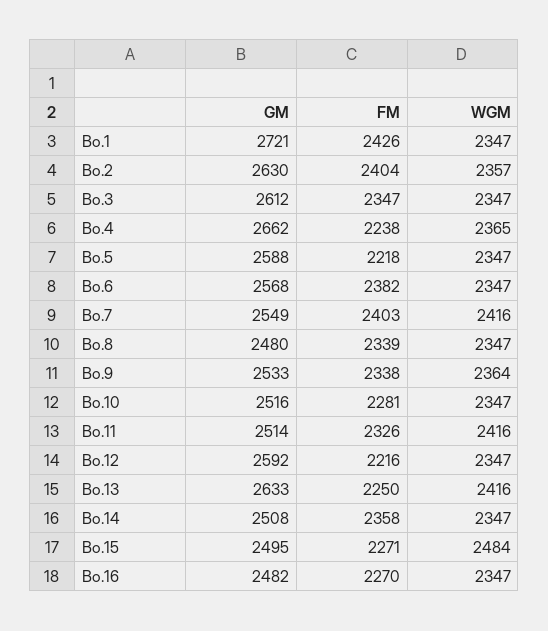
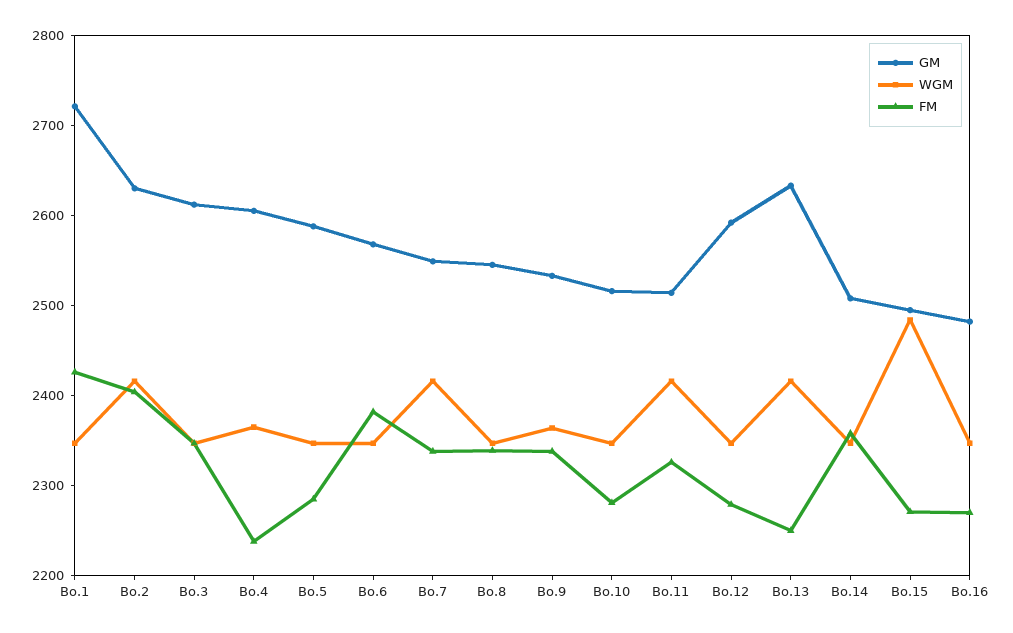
  {
    "GM": {
      "Bo.1": 2721,
      "Bo.2": 2630,
      "Bo.3": 2612,
-     "Bo.4": 2662,
+     "Bo.4": 2600,
      "Bo.5": 2588,
      "Bo.6": 2568,
      "Bo.7": 2549,
-     "Bo.8": 2480,
+     "Bo.8": 2540,
      "Bo.9": 2533,
      "Bo.10": 2516,
      "Bo.11": 2514,
      "Bo.12": 2592,
      "Bo.13": 2633,
      "Bo.14": 2508,
      "Bo.15": 2495,
      "Bo.16": 2482
    },
    "FM": {
      "Bo.1": 2426,
      "Bo.2": 2404,
      "Bo.3": 2347,
      "Bo.4": 2238,
-     "Bo.5": 2218,
+     "Bo.5": 2280,
      "Bo.6": 2382,
-     "Bo.7": 2403,
+     "Bo.7": 2340,
      "Bo.8": 2339,
      "Bo.9": 2338,
      "Bo.10": 2281,
      "Bo.11": 2326,
-     "Bo.12": 2216,
+     "Bo.12": 2280,
      "Bo.13": 2250,
      "Bo.14": 2358,
      "Bo.15": 2271,
      "Bo.16": 2270
    },
    "WGM": {
      "Bo.1": 2347,
-     "Bo.2": 2357,
+     "Bo.2": 2420,
      "Bo.3": 2347,
      "Bo.4": 2365,
      "Bo.5": 2347,
      "Bo.6": 2347,
      "Bo.7": 2416,
      "Bo.8": 2347,
      "Bo.9": 2364,
      "Bo.10": 2347,
      "Bo.11": 2416,
      "Bo.12": 2347,
      "Bo.13": 2416,
      "Bo.14": 2347,
      "Bo.15": 2484,
      "Bo.16": 2347
    }
  }

